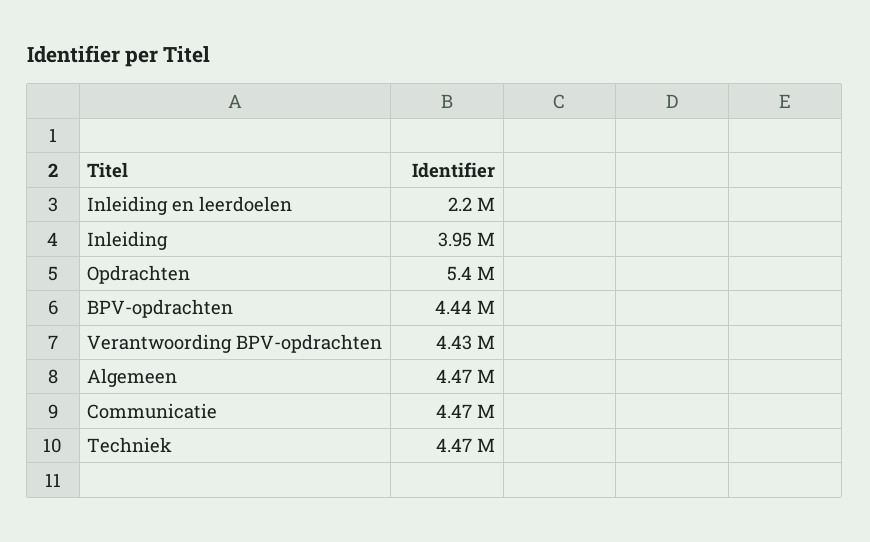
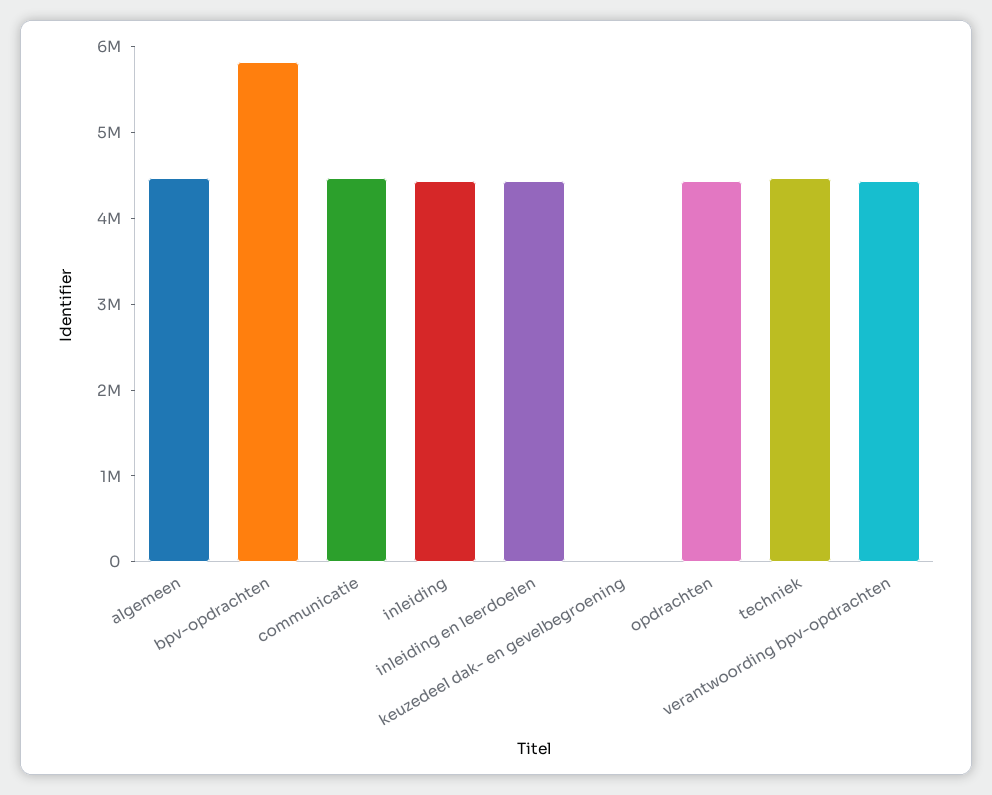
  {
-   "Inleiding en leerdoelen": 2200000,
+   "Inleiding en leerdoelen": 4400000,
-   "Inleiding": 3950000,
+   "Inleiding": 4400000,
-   "Opdrachten": 5400000,
+   "Opdrachten": 4400000,
-   "BPV-opdrachten": 4440000,
+   "BPV-opdrachten": 5800000,
    "Verantwoording BPV-opdrachten": 4430000,
    "Algemeen": 4470000,
    "Communicatie": 4470000,
-   "Techniek": 4470000
+   "Techniek": 4470000,
+   "keuzedeel dak- en gevelbegroening": 0
  }

